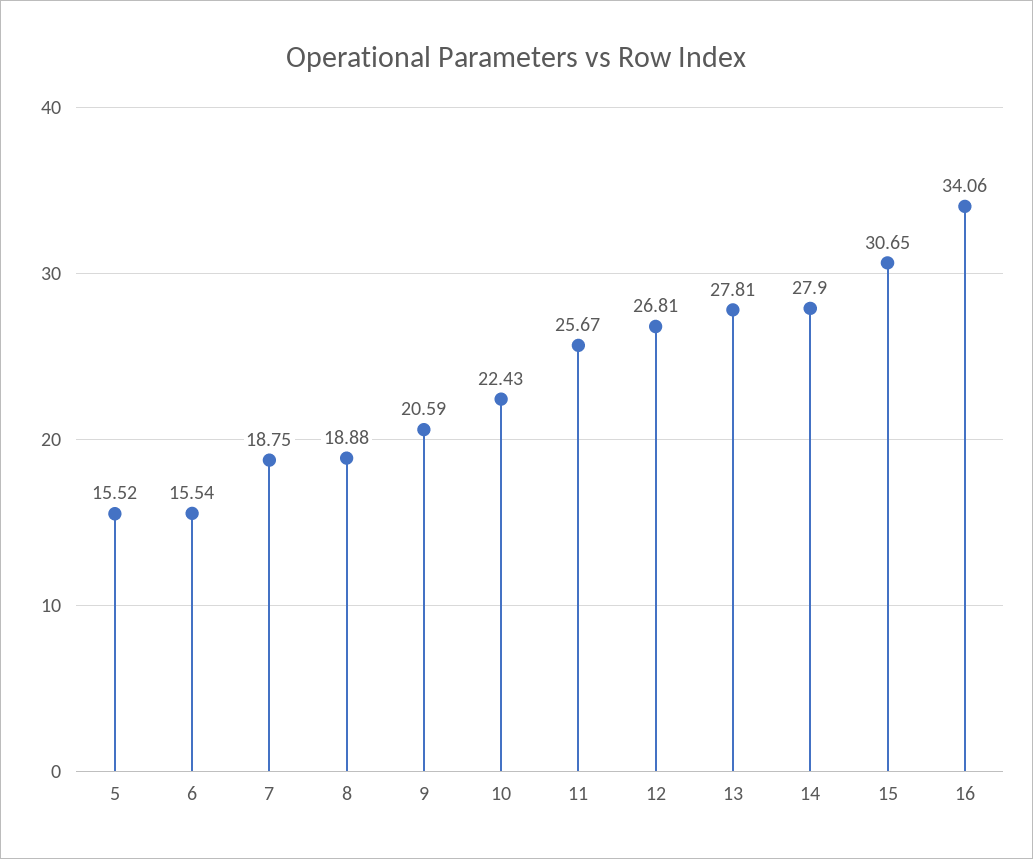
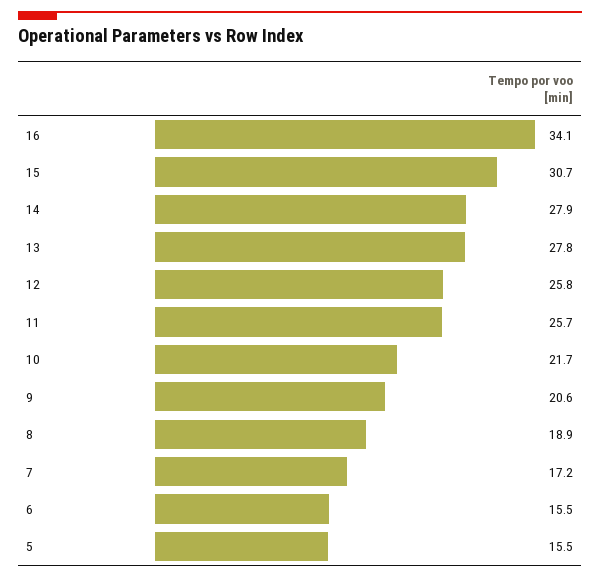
  {
    "5": 15.52,
    "6": 15.54,
-   "7": 18.75,
+   "7": 17.2,
    "8": 18.88,
    "9": 20.59,
-   "10": 22.43,
+   "10": 21.7,
    "11": 25.67,
-   "12": 26.81,
+   "12": 25.8,
    "13": 27.81,
    "14": 27.9,
    "15": 30.65,
    "16": 34.06
  }

